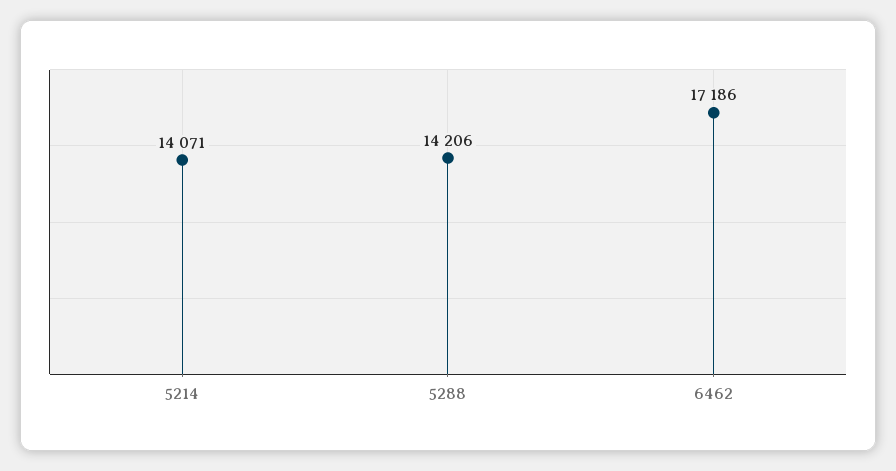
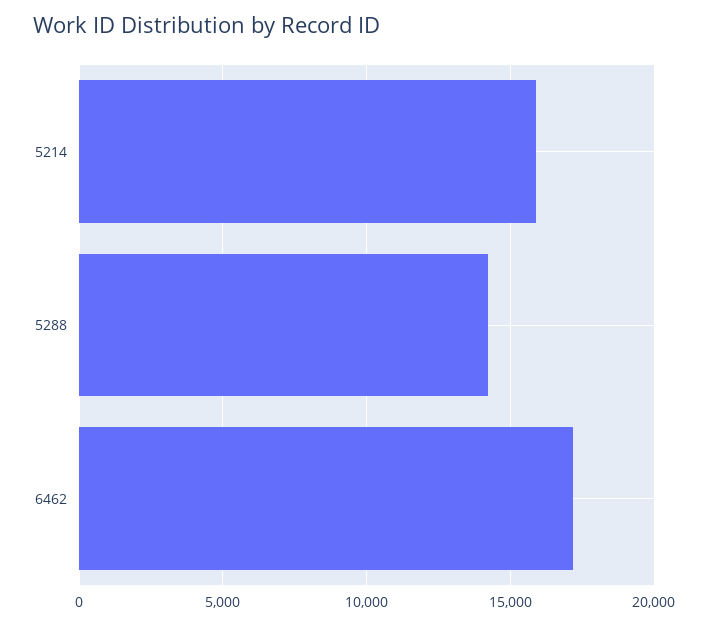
  {
-   "5214": 14071,
+   "5214": 16000,
    "5288": 14206,
    "6462": 17186
  }

